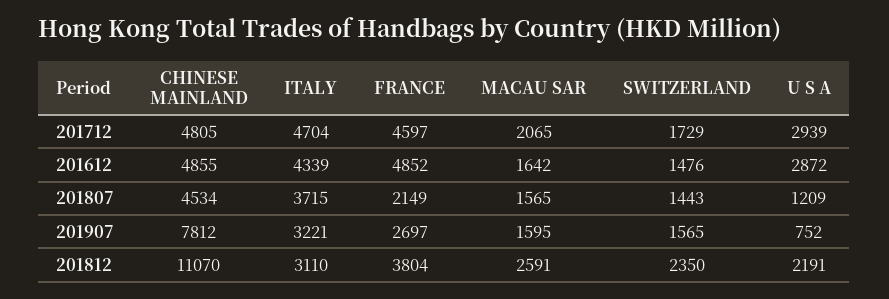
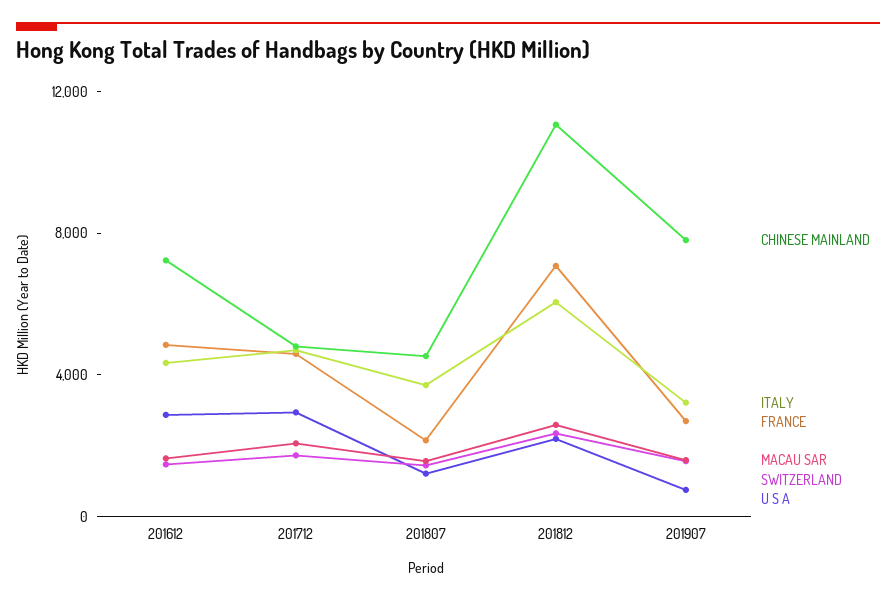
  {
    "CHINESE MAINLAND": {
      "201712": 4805,
-     "201612": 4855,
+     "201612": 7000,
      "201807": 4534,
      "201907": 7812,
      "201812": 11070
    },
    "ITALY": {
      "201712": 4704,
      "201612": 4339,
      "201807": 3715,
      "201907": 3221,
-     "201812": 3110
+     "201812": 6000
    },
    "FRANCE": {
      "201712": 4597,
      "201612": 4852,
      "201807": 2149,
      "201907": 2697,
-     "201812": 3804
+     "201812": 7000
    },
    "MACAU SAR": {
      "201712": 2065,
      "201612": 1642,
      "201807": 1565,
      "201907": 1595,
      "201812": 2591
    },
    "SWITZERLAND": {
      "201712": 1729,
      "201612": 1476,
      "201807": 1443,
      "201907": 1565,
      "201812": 2350
    },
    "U S A": {
      "201712": 2939,
      "201612": 2872,
      "201807": 1209,
      "201907": 752,
      "201812": 2191
    }
  }

